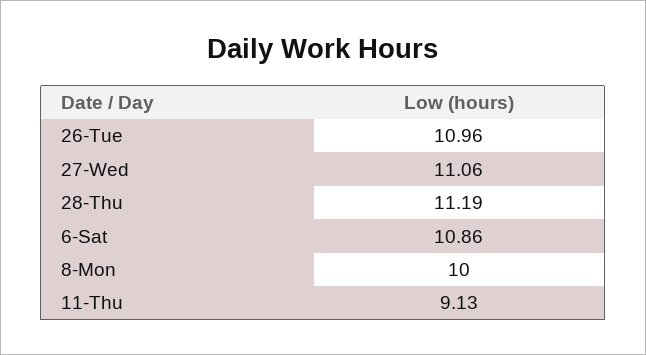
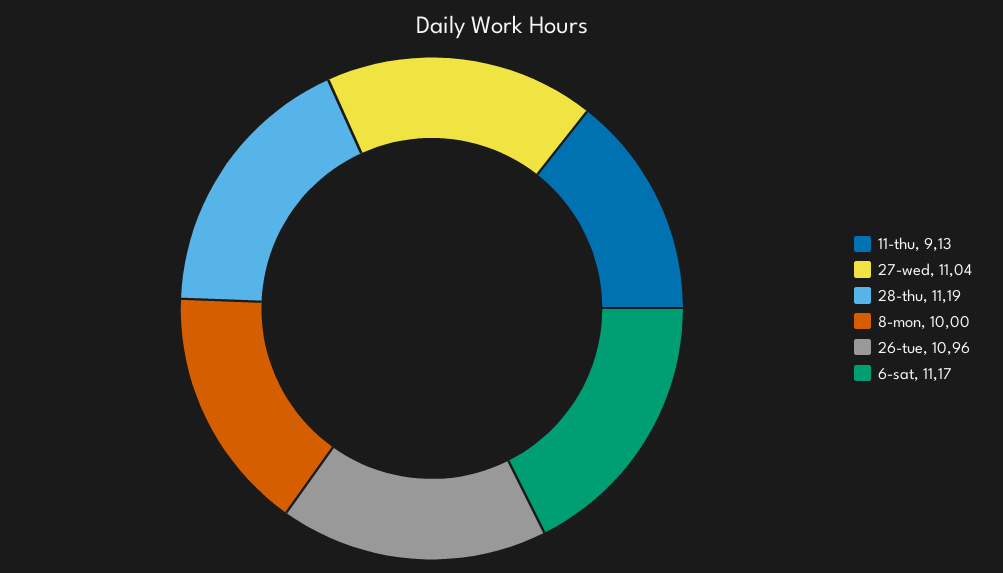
  {
    "26-Tue": 10.96,
-   "27-Wed": 11.06,
+   "27-Wed": 11.04,
    "28-Thu": 11.19,
-   "6-Sat": 10.86,
+   "6-Sat": 11.17,
    "8-Mon": 10,
    "11-Thu": 9.13
  }

